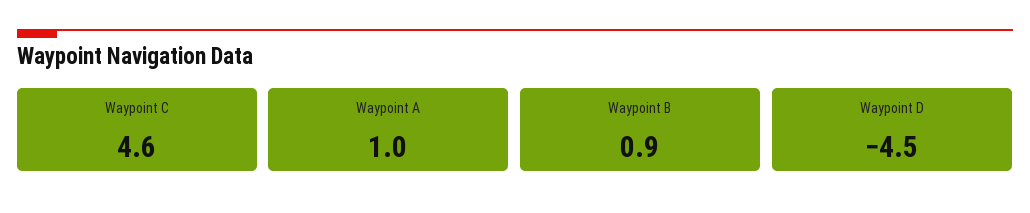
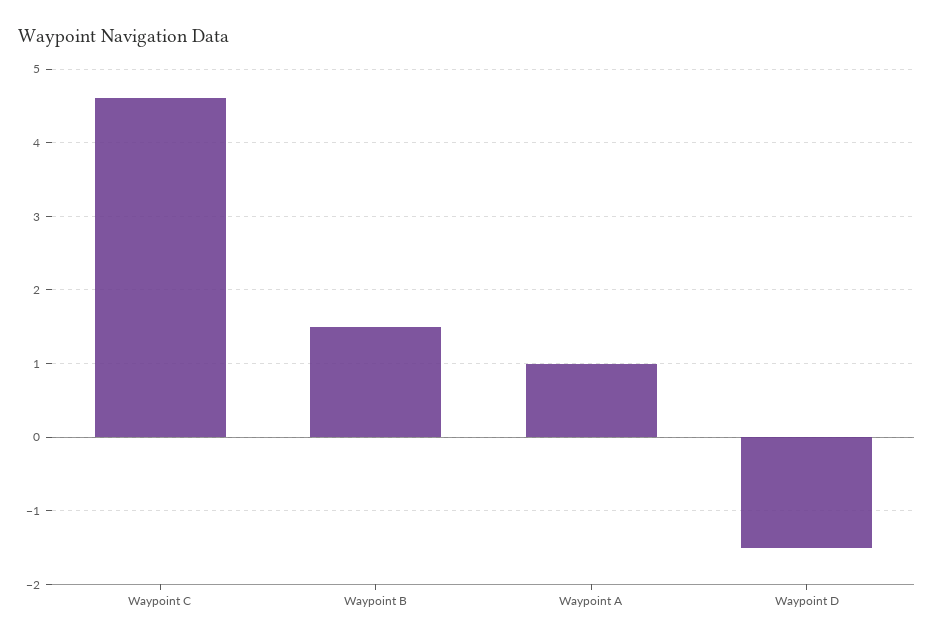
  {
    "Waypoint C": 4.6,
    "Waypoint A": 1,
-   "Waypoint B": 0.9,
+   "Waypoint B": 1.5,
-   "Waypoint D": -4.5
+   "Waypoint D": -1.5
  }

